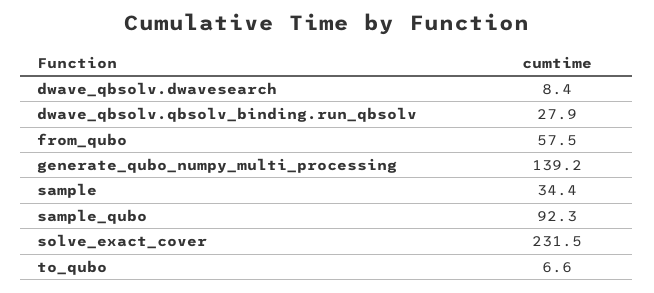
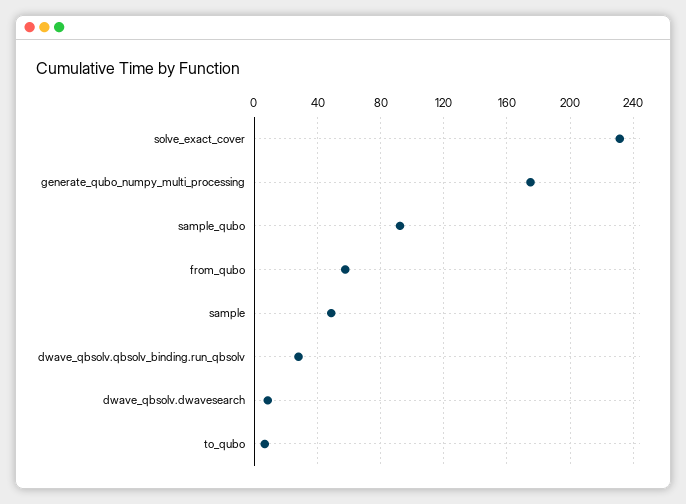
  {
    "dwave_qbsolv.dwavesearch": 8.4,
    "dwave_qbsolv.qbsolv_binding.run_qbsolv": 27.9,
    "from_qubo": 57.5,
-   "generate_qubo_numpy_multi_processing": 139.2,
+   "generate_qubo_numpy_multi_processing": 175,
-   "sample": 34.4,
+   "sample": 50,
    "sample_qubo": 92.3,
    "solve_exact_cover": 231.5,
    "to_qubo": 6.6
  }

